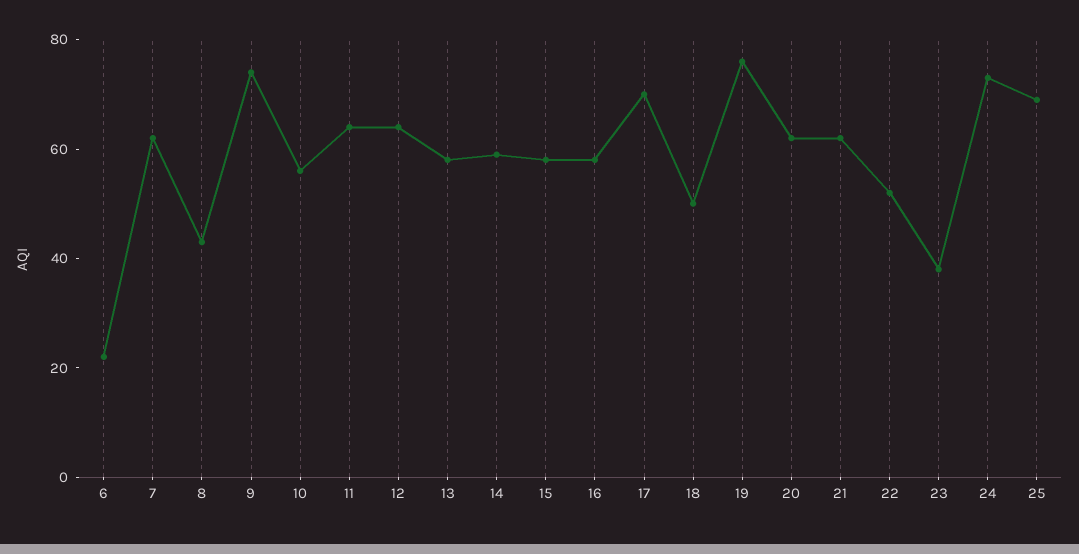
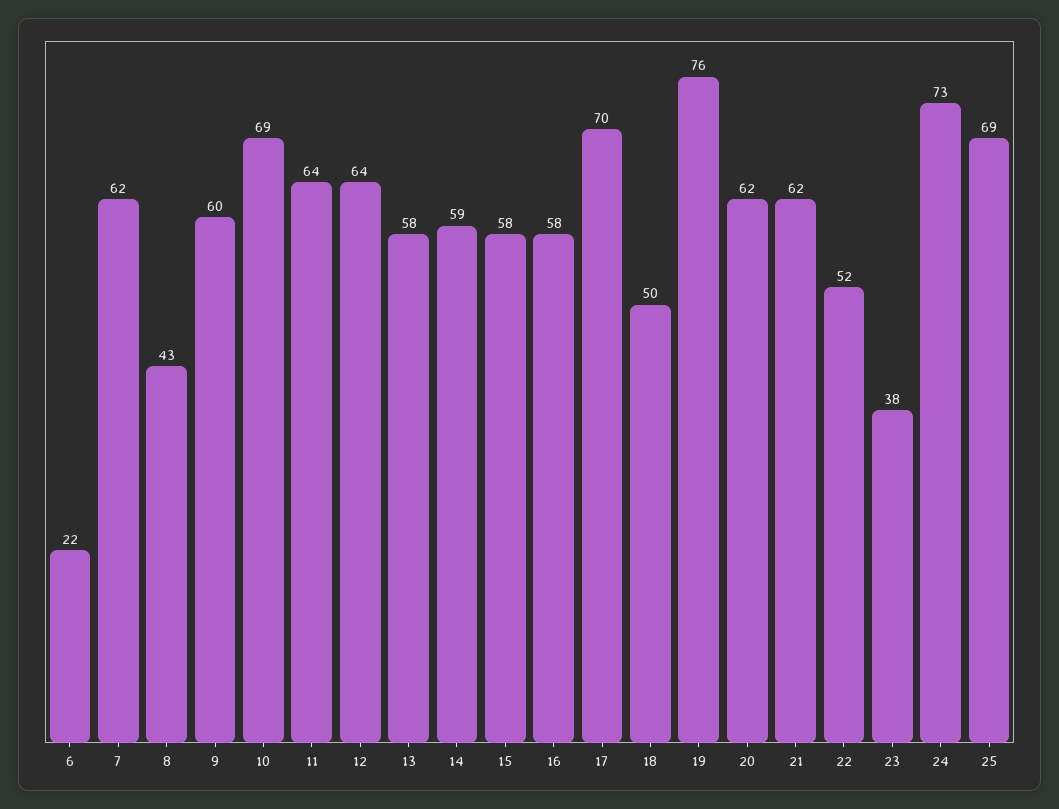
  {
    "6": 22,
    "7": 62,
    "8": 43,
-   "9": 75,
+   "9": 60,
-   "10": 55,
+   "10": 69,
    "11": 64,
    "12": 64,
    "13": 58,
    "14": 59,
    "15": 58,
    "16": 58,
    "17": 70,
    "18": 50,
    "19": 76,
    "20": 62,
    "21": 62,
    "22": 52,
    "23": 38,
    "24": 73,
    "25": 69
  }

